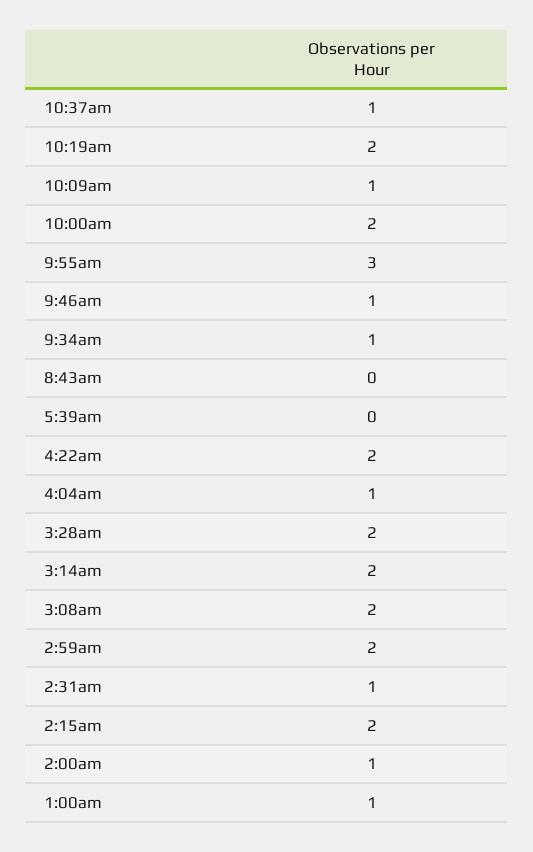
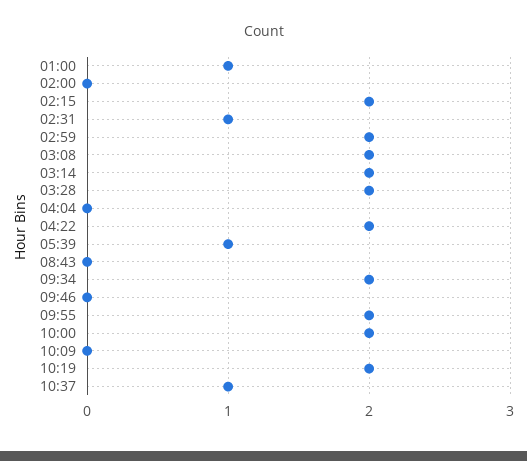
  {
    "10:37am": 1,
    "10:19am": 2,
-   "10:09am": 1,
+   "10:09am": 0,
    "10:00am": 2,
-   "9:55am": 3,
+   "9:55am": 2,
-   "9:46am": 1,
+   "9:46am": 0,
-   "9:34am": 1,
+   "9:34am": 2,
    "8:43am": 0,
-   "5:39am": 0,
+   "5:39am": 1,
    "4:22am": 2,
-   "4:04am": 1,
+   "4:04am": 0,
    "3:28am": 2,
    "3:14am": 2,
    "3:08am": 2,
    "2:59am": 2,
    "2:31am": 1,
    "2:15am": 2,
-   "2:00am": 1,
+   "2:00am": 0,
    "1:00am": 1
  }

